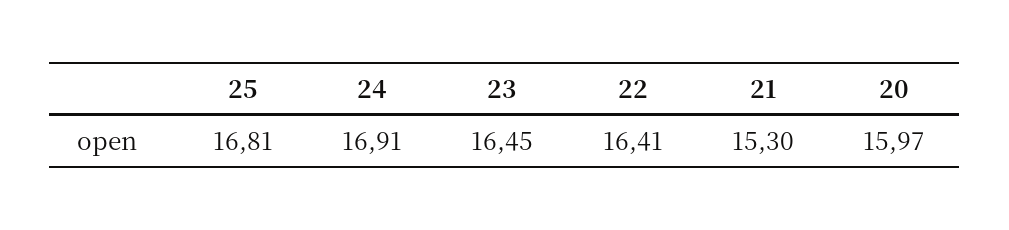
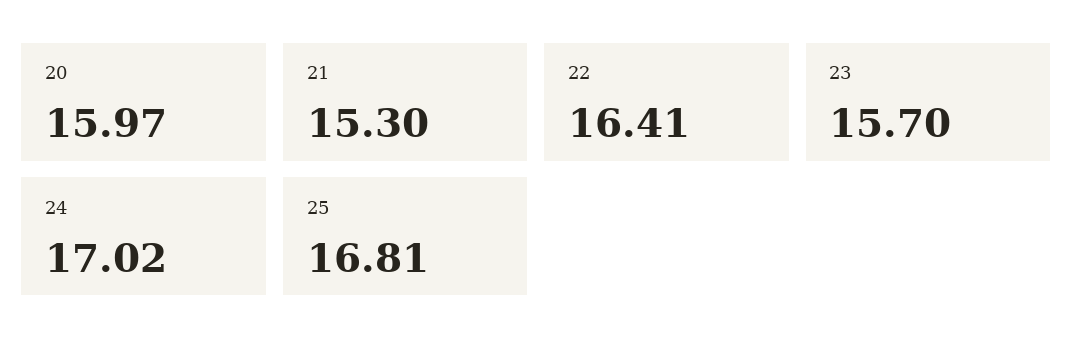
  {
    "25": 16.81,
-   "24": 16.91,
+   "24": 17.02,
-   "23": 16.45,
+   "23": 15.7,
    "22": 16.41,
    "21": 15.3,
    "20": 15.97
  }

